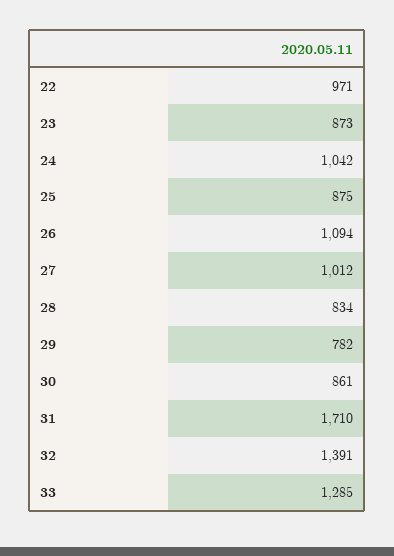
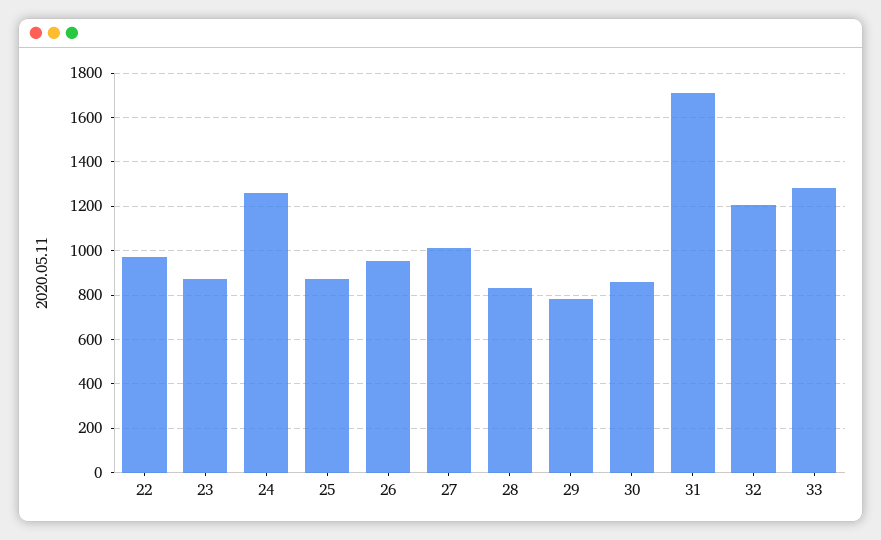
  {
    "22": 971,
    "23": 873,
-   "24": 1042,
+   "24": 1250,
    "25": 875,
-   "26": 1094,
+   "26": 950,
    "27": 1012,
    "28": 834,
    "29": 782,
    "30": 861,
    "31": 1710,
-   "32": 1391,
+   "32": 1200,
    "33": 1285
  }

